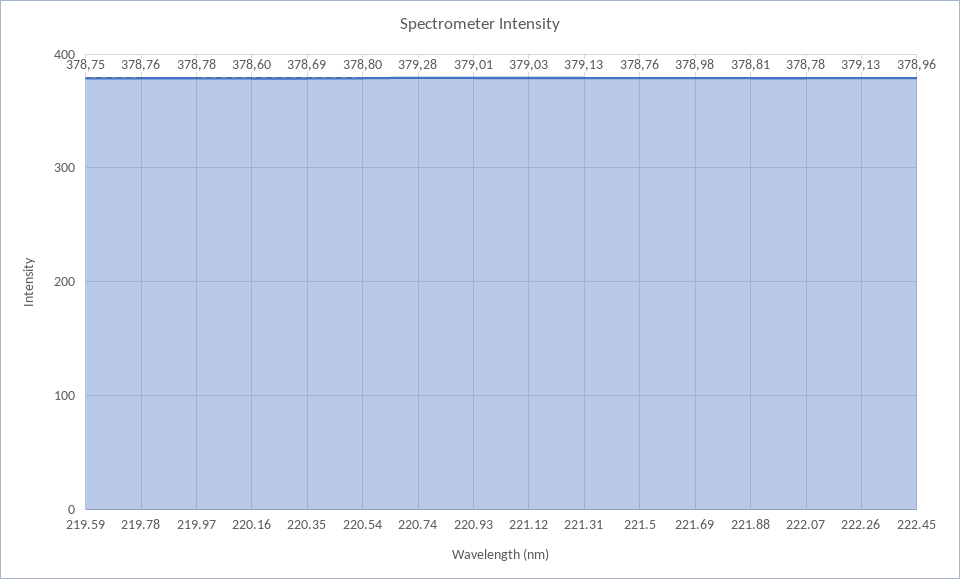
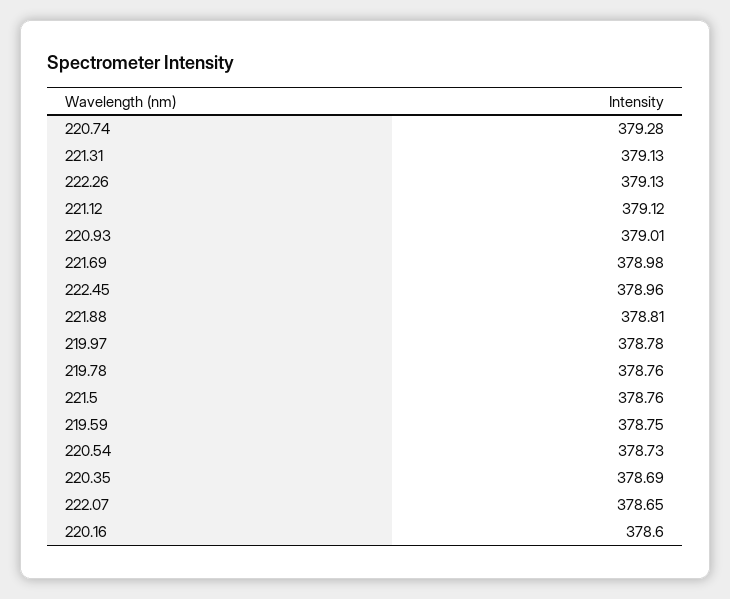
  {
    "219.59": 378.75,
    "219.78": 378.76,
    "219.97": 378.78,
    "220.16": 378.6,
    "220.35": 378.69,
-   "220.54": 378.8,
+   "220.54": 378.73,
    "220.74": 379.28,
    "220.93": 379.01,
-   "221.12": 379.03,
+   "221.12": 379.12,
    "221.31": 379.13,
    "221.5": 378.76,
    "221.69": 378.98,
    "221.88": 378.81,
-   "222.07": 378.78,
+   "222.07": 378.65,
    "222.26": 379.13,
    "222.45": 378.96
  }

